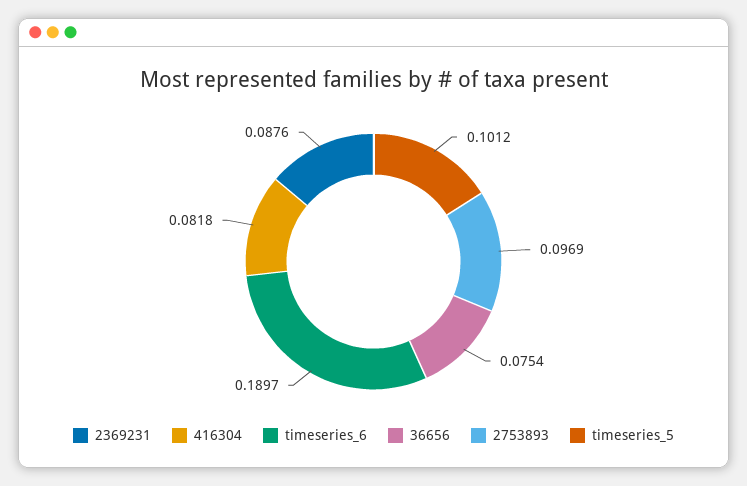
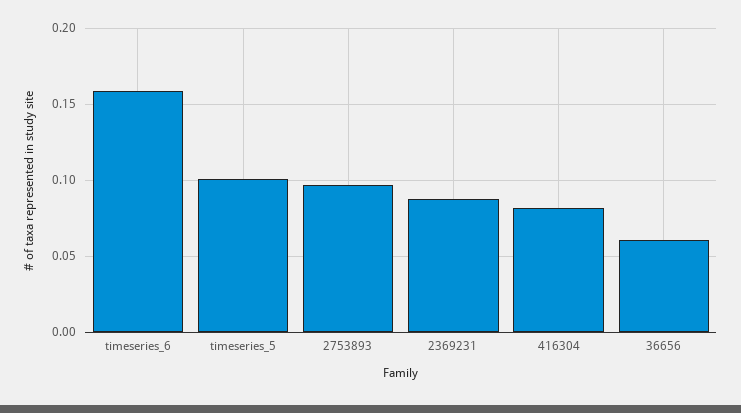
  {
    "2369231": 0.0876,
    "416304": 0.0818,
-   "timeseries_6": 0.1897,
+   "timeseries_6": 0.16,
-   "36656": 0.0754,
+   "36656": 0.06,
    "2753893": 0.0969,
    "timeseries_5": 0.1012
  }

